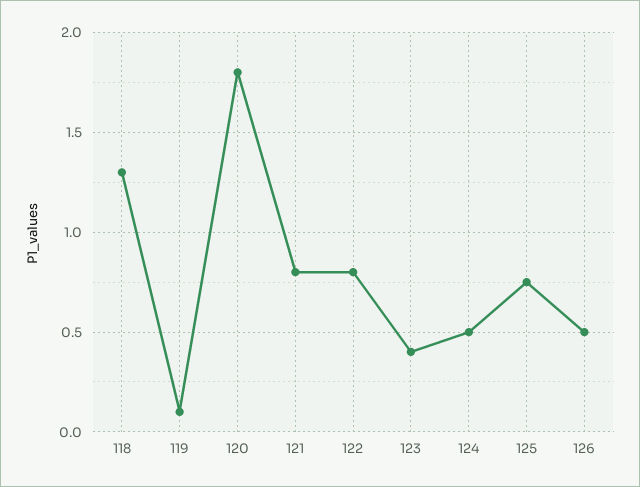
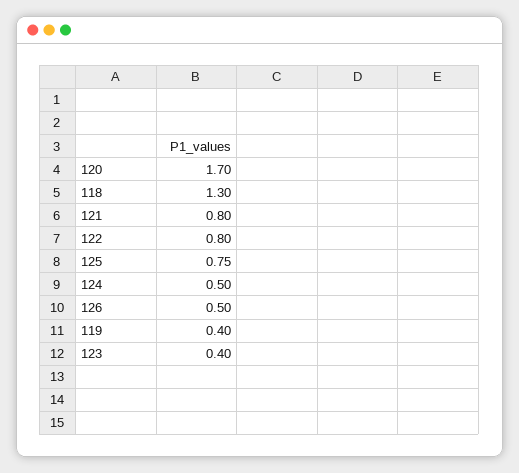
  {
    "118": 1.3,
-   "119": 0.1,
+   "119": 0.4,
-   "120": 1.8,
+   "120": 1.7,
    "121": 0.8,
    "122": 0.8,
    "123": 0.4,
    "124": 0.5,
    "125": 0.75,
    "126": 0.5
  }

